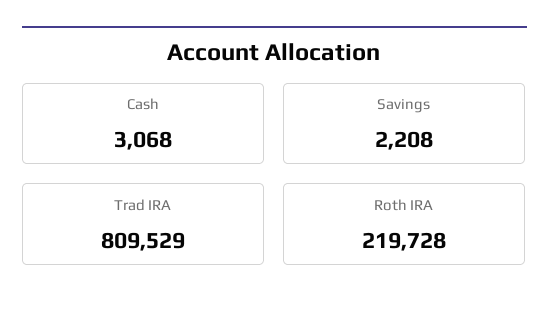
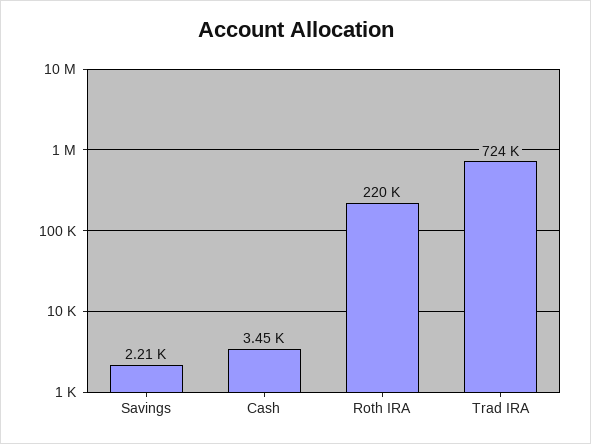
  {
-   "Cash": 3068,
+   "Cash": 3450,
    "Savings": 2208,
-   "Trad IRA": 809529,
+   "Trad IRA": 724000,
    "Roth IRA": 219728
  }

